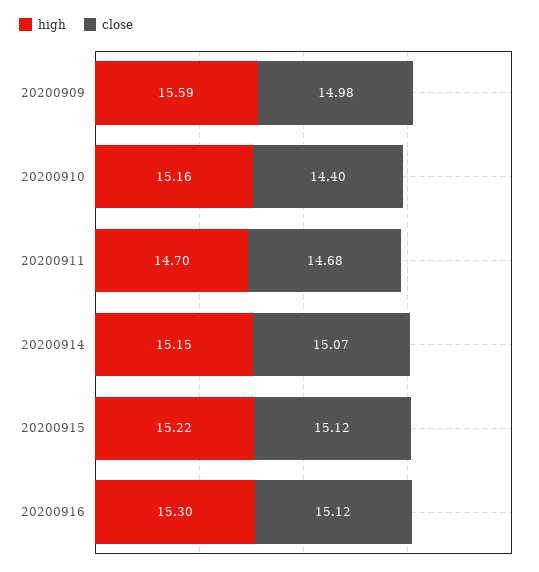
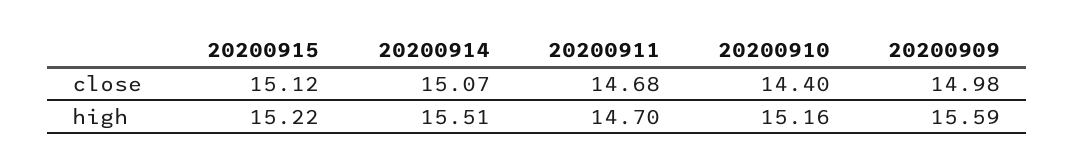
  {
    "high": {
      "20200909": 15.59,
      "20200910": 15.16,
      "20200911": 14.7,
-     "20200914": 15.15,
+     "20200914": 15.51,
-     "20200915": 15.22,
+     "20200915": 15.22
-     "20200916": 15.3
    },
    "close": {
      "20200909": 14.98,
      "20200910": 14.4,
      "20200911": 14.68,
      "20200914": 15.07,
-     "20200915": 15.12,
+     "20200915": 15.12
-     "20200916": 15.12
    }
  }

